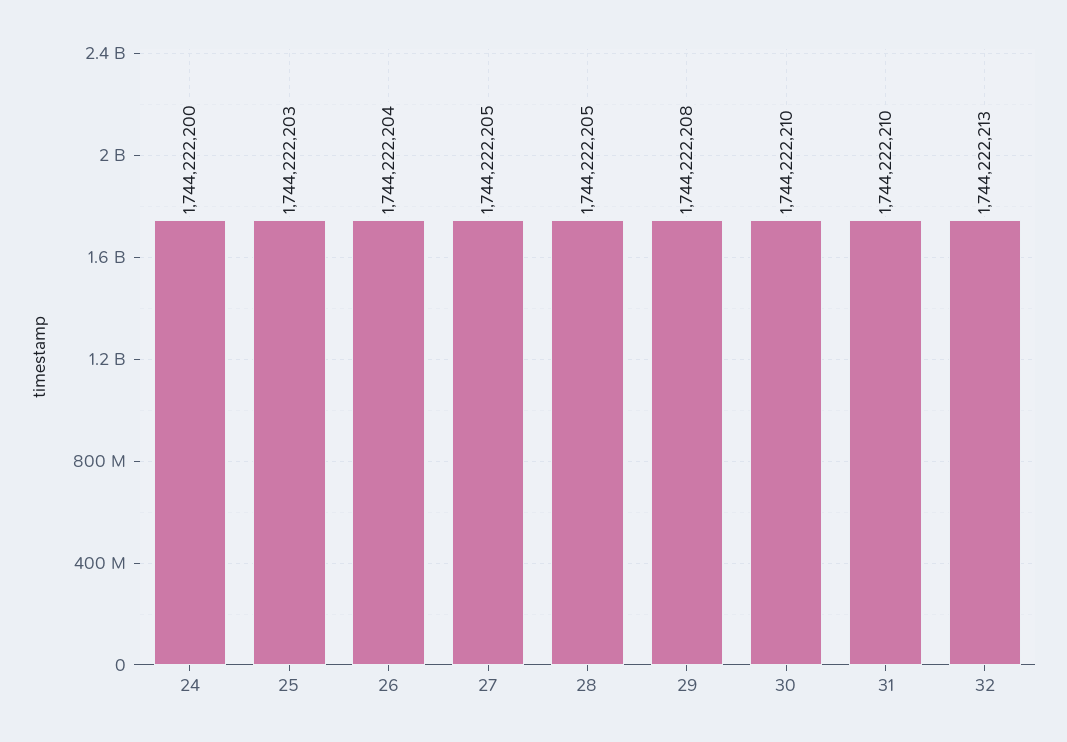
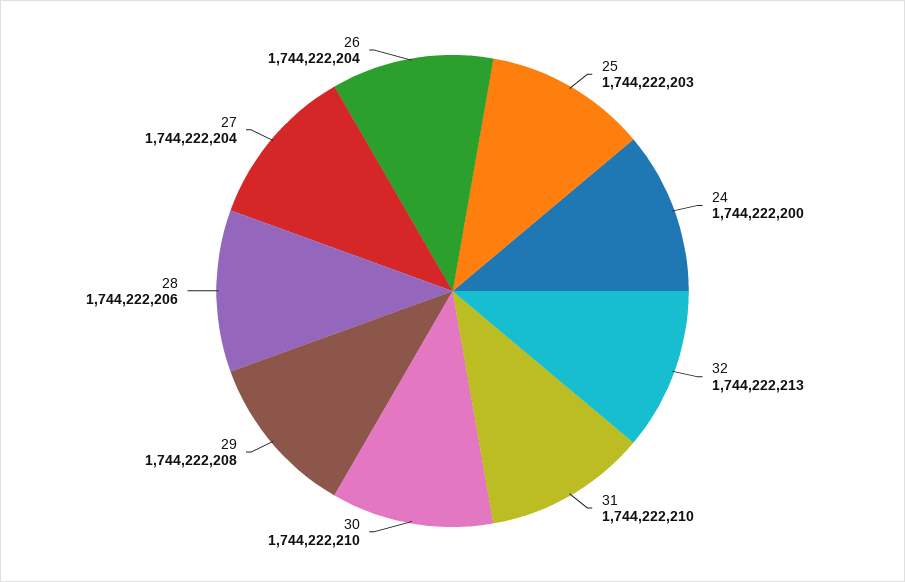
  {
    "24": 1744222200,
    "25": 1744222203,
    "26": 1744222204,
-   "27": 1744222205,
+   "27": 1744222204,
-   "28": 1744222205,
+   "28": 1744222206,
    "29": 1744222208,
    "30": 1744222210,
    "31": 1744222210,
    "32": 1744222213
  }

